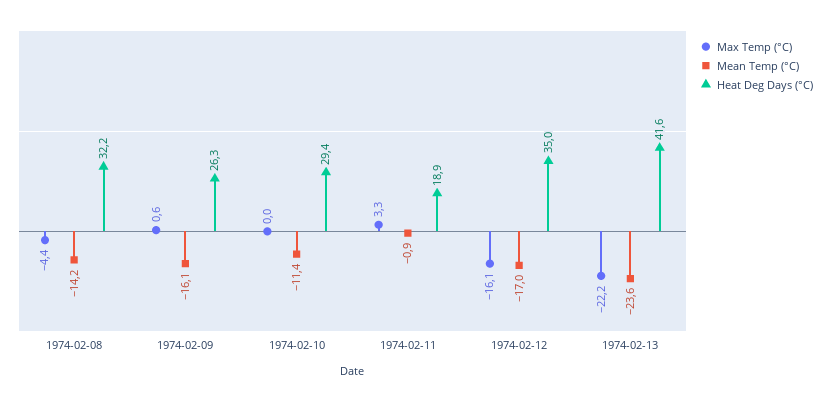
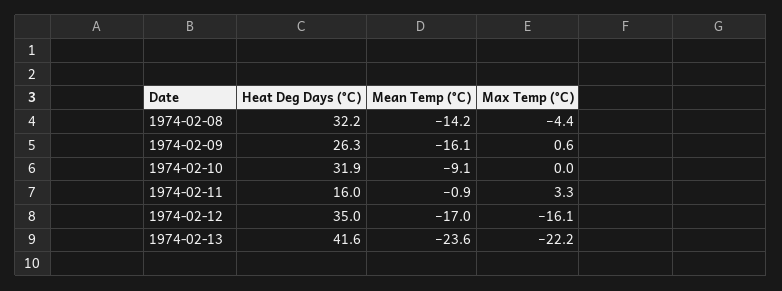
  {
    "Max Temp (°C)": {
      "1974-02-08": -4.4,
      "1974-02-09": 0.6,
      "1974-02-10": 0,
      "1974-02-11": 3.3,
      "1974-02-12": -16.1,
      "1974-02-13": -22.2
    },
    "Mean Temp (°C)": {
      "1974-02-08": -14.2,
      "1974-02-09": -16.1,
-     "1974-02-10": -11.4,
+     "1974-02-10": -9.1,
      "1974-02-11": -0.9,
      "1974-02-12": -17,
      "1974-02-13": -23.6
    },
    "Heat Deg Days (°C)": {
      "1974-02-08": 32.2,
      "1974-02-09": 26.3,
-     "1974-02-10": 29.4,
+     "1974-02-10": 31.9,
-     "1974-02-11": 18.9,
+     "1974-02-11": 16,
      "1974-02-12": 35,
      "1974-02-13": 41.6
    }
  }

